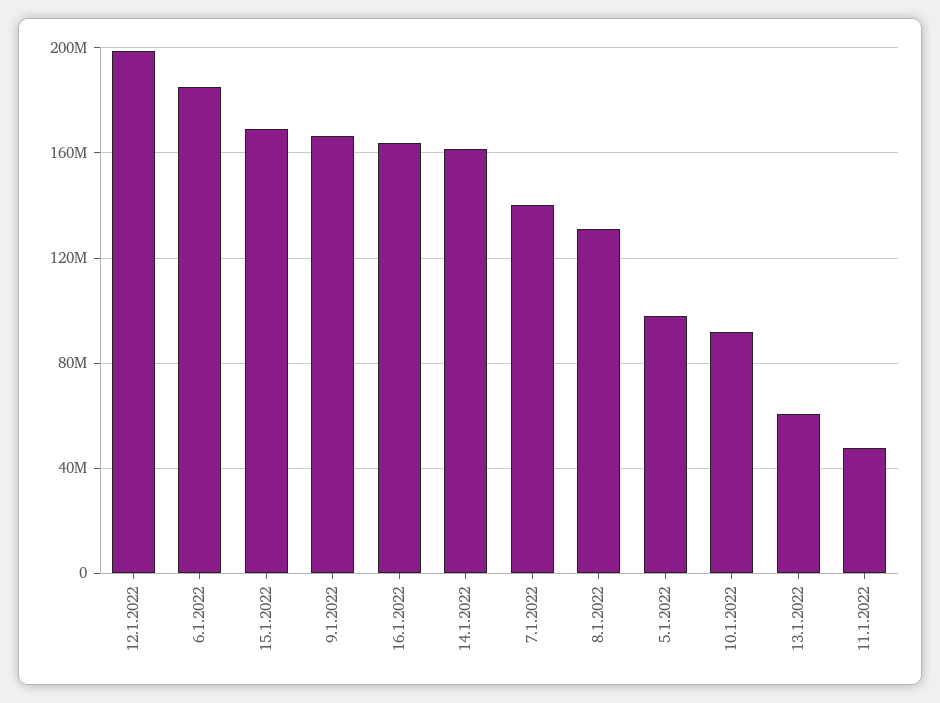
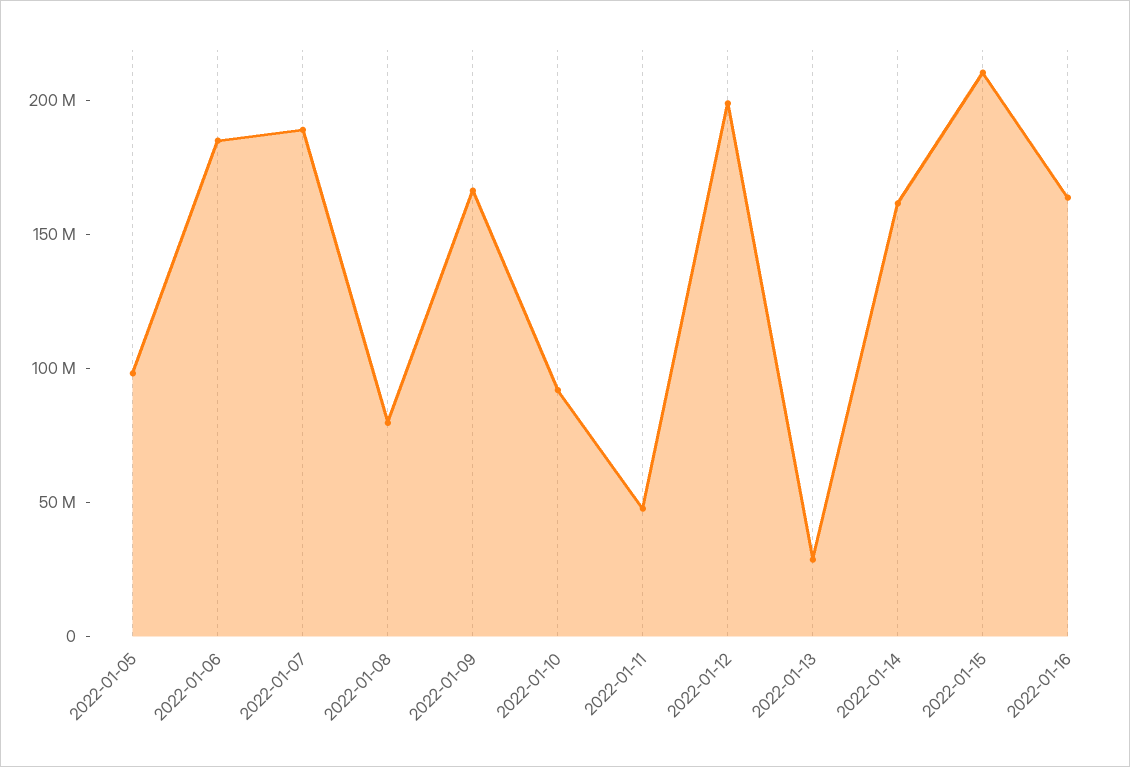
  {
    "12.1.2022": 200000000,
    "6.1.2022": 185000000,
-   "15.1.2022": 170000000,
+   "15.1.2022": 210000000,
    "9.1.2022": 165000000,
    "16.1.2022": 165000000,
    "14.1.2022": 160000000,
-   "7.1.2022": 140000000,
+   "7.1.2022": 190000000,
-   "8.1.2022": 130000000,
+   "8.1.2022": 80000000,
    "5.1.2022": 100000000,
    "10.1.2022": 90000000,
-   "13.1.2022": 60000000,
+   "13.1.2022": 30000000,
    "11.1.2022": 50000000
  }

